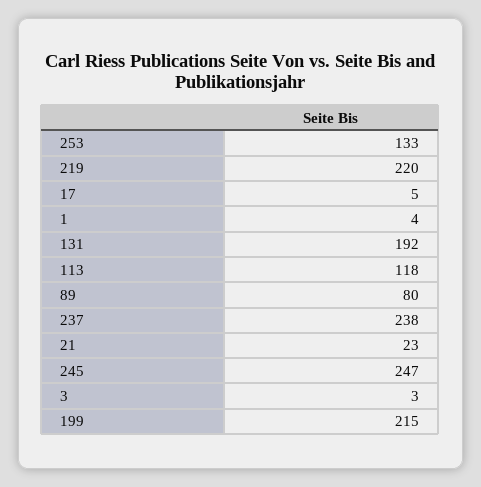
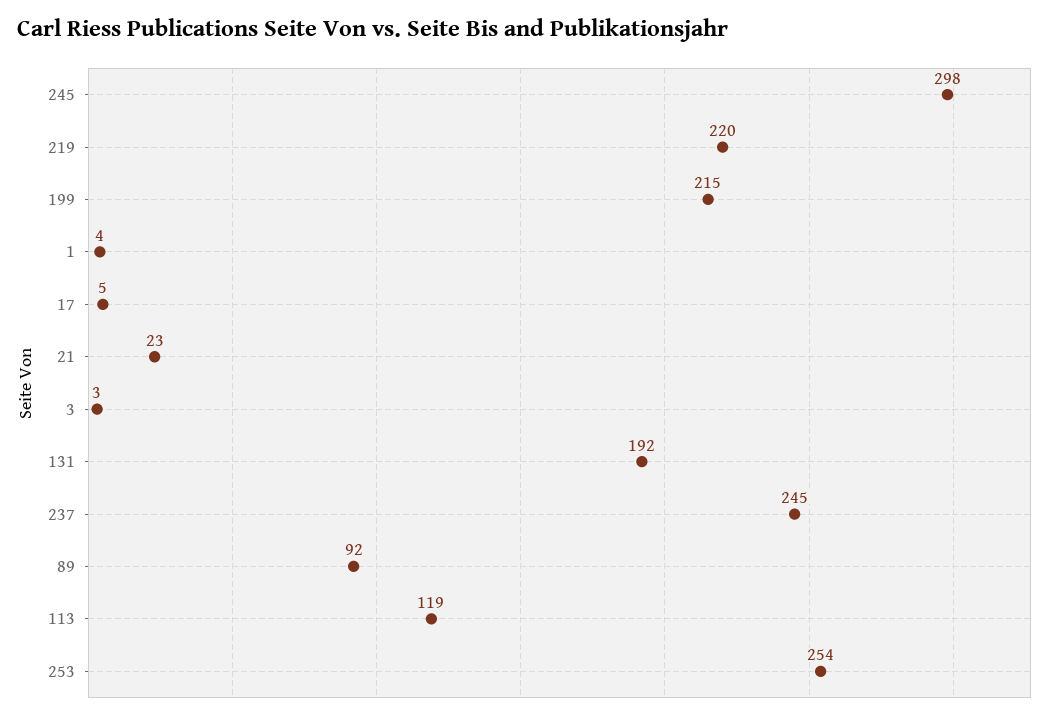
  {
-   "253": 133,
+   "253": 254,
    "219": 220,
    "17": 5,
    "1": 4,
    "131": 192,
-   "113": 118,
+   "113": 119,
-   "89": 80,
+   "89": 92,
-   "237": 238,
+   "237": 245,
    "21": 23,
-   "245": 247,
+   "245": 298,
    "3": 3,
    "199": 215
  }

